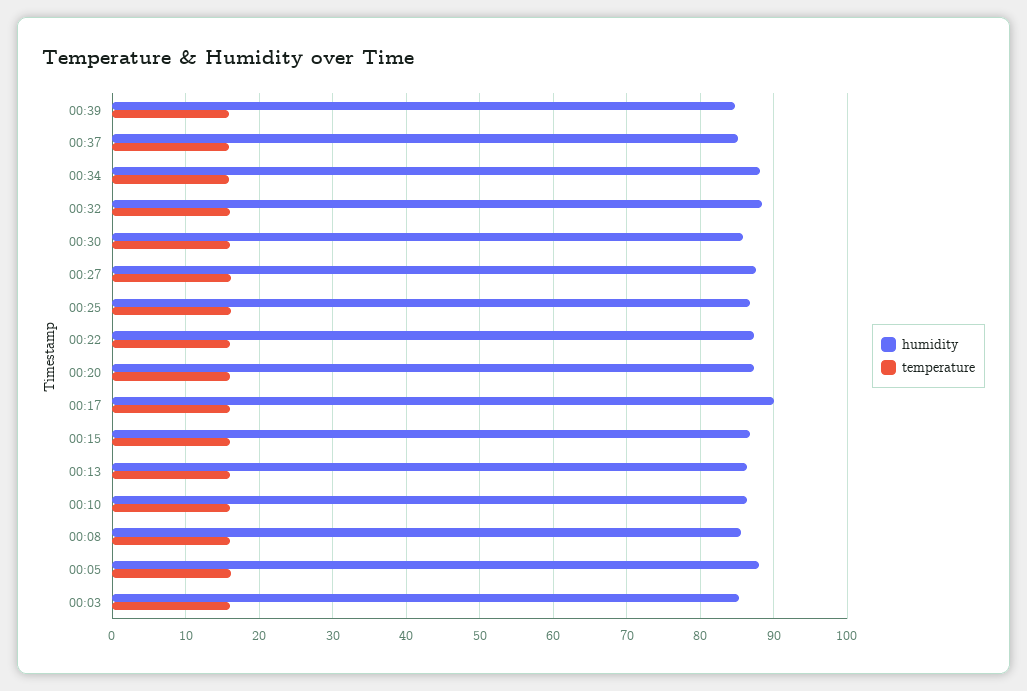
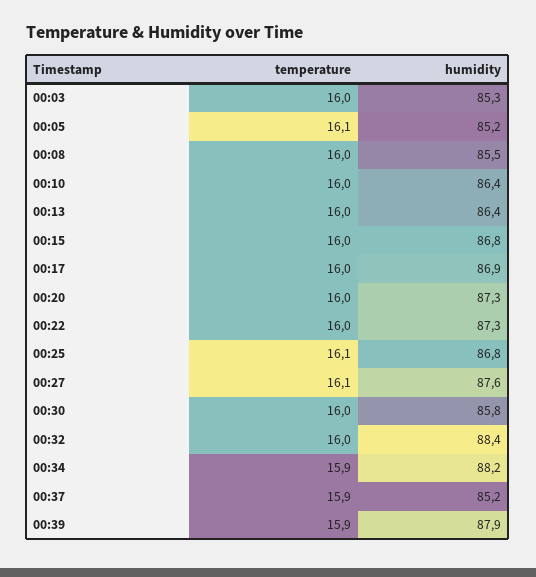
  {
    "humidity": {
-     "00:39": 85,
+     "00:39": 87.9,
      "00:37": 85.2,
      "00:34": 88.2,
      "00:32": 88.4,
      "00:30": 85.8,
      "00:27": 87.6,
      "00:25": 86.8,
      "00:22": 87.3,
      "00:20": 87.3,
-     "00:17": 90,
+     "00:17": 86.9,
      "00:15": 86.8,
      "00:13": 86.4,
      "00:10": 86.4,
      "00:08": 85.5,
-     "00:05": 88,
+     "00:05": 85.2,
      "00:03": 85.3
    },
    "temperature": {
      "00:39": 15.9,
      "00:37": 15.9,
      "00:34": 15.9,
      "00:32": 16,
      "00:30": 16,
      "00:27": 16.1,
      "00:25": 16.1,
      "00:22": 16,
      "00:20": 16,
      "00:17": 16,
      "00:15": 16,
      "00:13": 16,
      "00:10": 16,
      "00:08": 16,
      "00:05": 16.1,
      "00:03": 16
    }
  }

